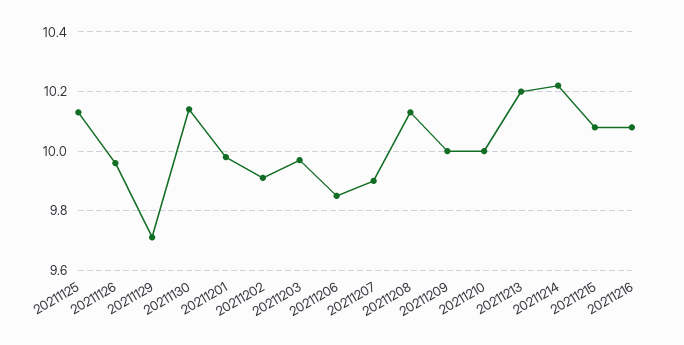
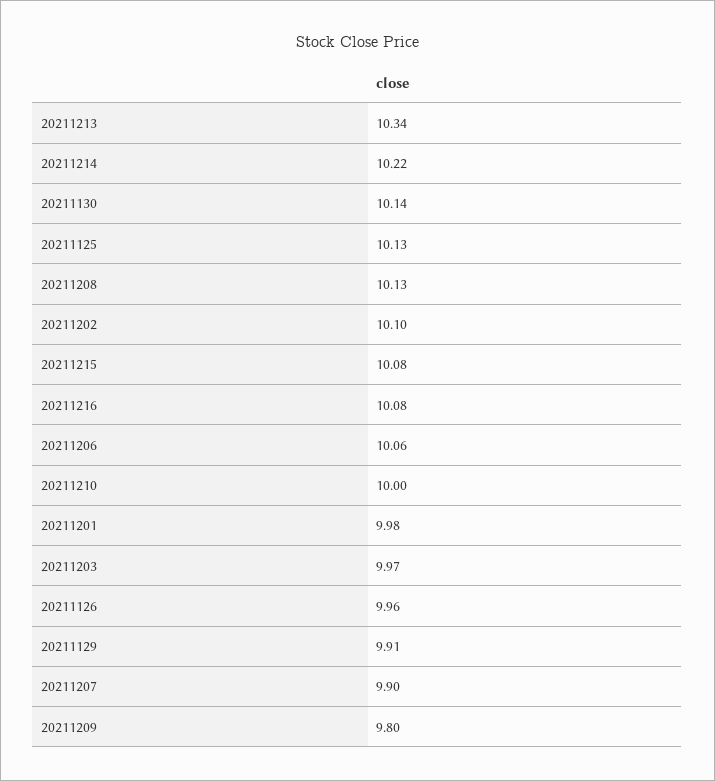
  {
    "20211125": 10.13,
    "20211126": 9.96,
-   "20211129": 9.7,
+   "20211129": 9.91,
    "20211130": 10.14,
    "20211201": 9.98,
-   "20211202": 9.9,
+   "20211202": 10.1,
    "20211203": 9.97,
-   "20211206": 9.85,
+   "20211206": 10.06,
    "20211207": 9.9,
    "20211208": 10.13,
-   "20211209": 10,
+   "20211209": 9.8,
    "20211210": 10,
-   "20211213": 10.2,
+   "20211213": 10.34,
    "20211214": 10.22,
    "20211215": 10.08,
    "20211216": 10.08
  }

